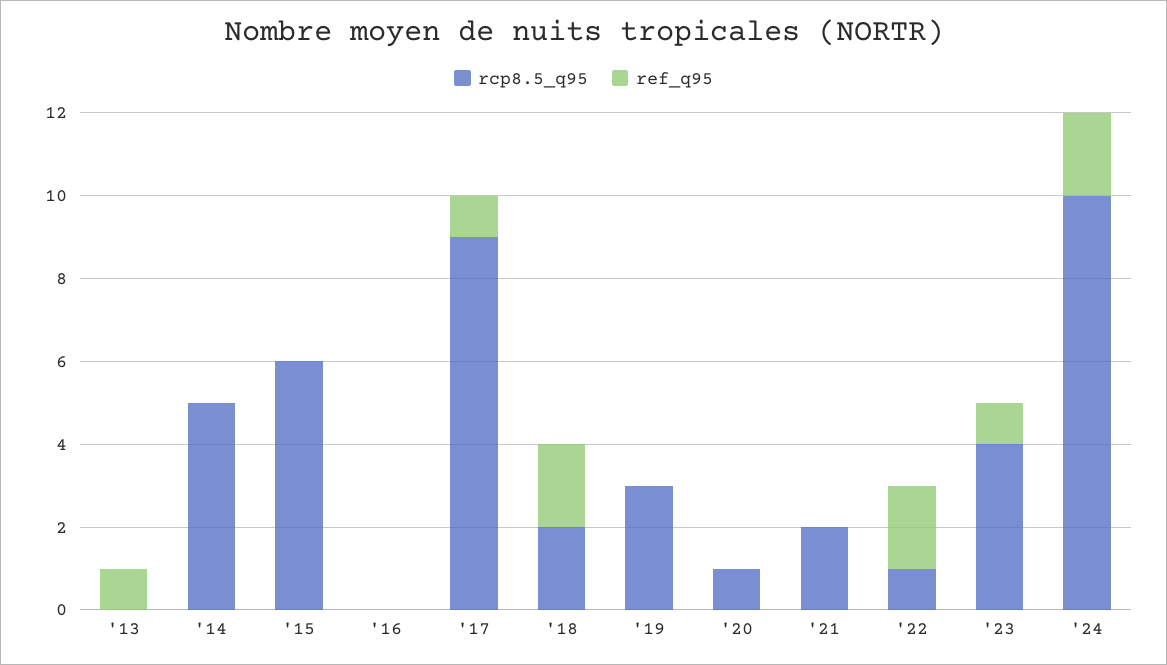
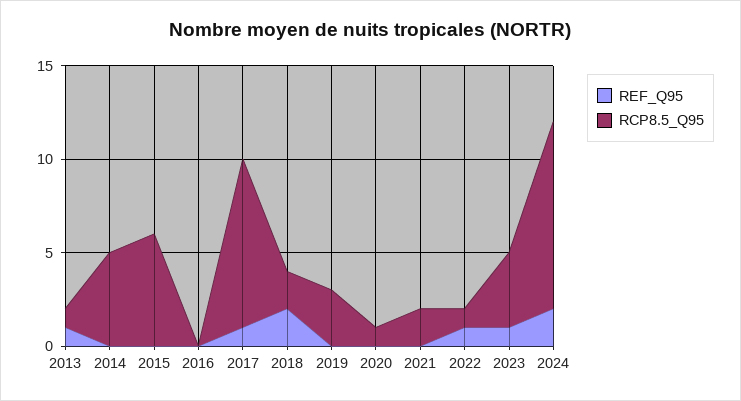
  {
    "rcp8.5_q95": {
-     "'13": 0,
+     "'13": 1,
      "'14": 5,
      "'15": 6,
      "'16": 0,
      "'17": 9,
      "'18": 2,
      "'19": 3,
      "'20": 1,
      "'21": 2,
      "'22": 1,
      "'23": 4,
      "'24": 10
    },
    "ref_q95": {
      "'13": 1,
      "'14": 0,
      "'15": 0,
      "'16": 0,
      "'17": 1,
      "'18": 2,
      "'19": 0,
      "'20": 0,
      "'21": 0,
-     "'22": 2,
+     "'22": 1,
      "'23": 1,
      "'24": 2
    }
  }

